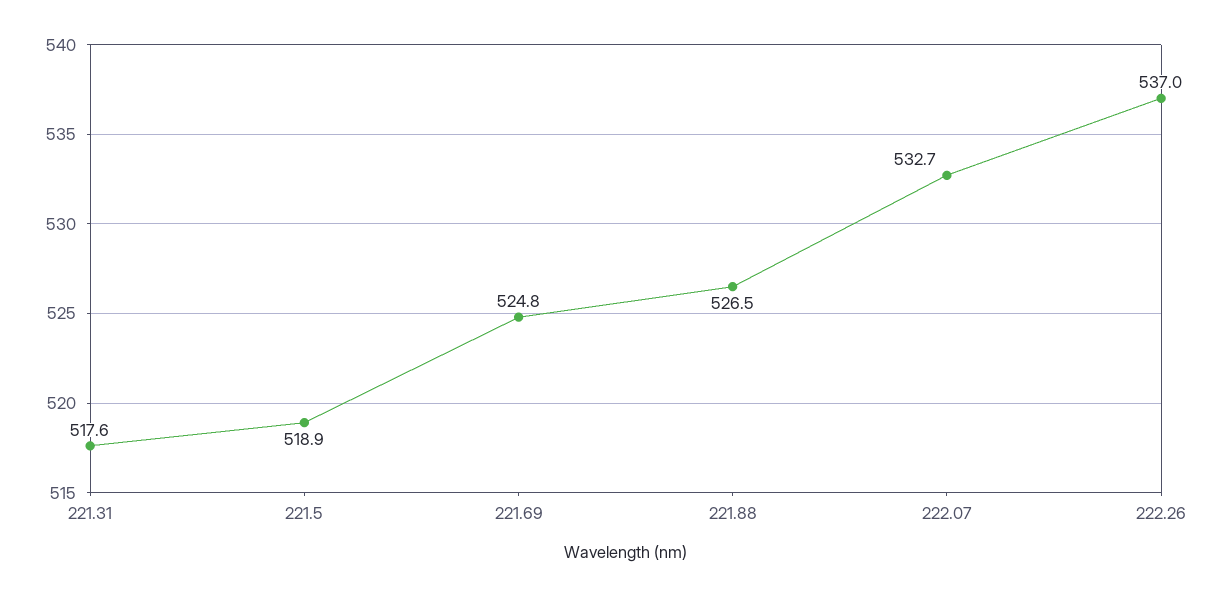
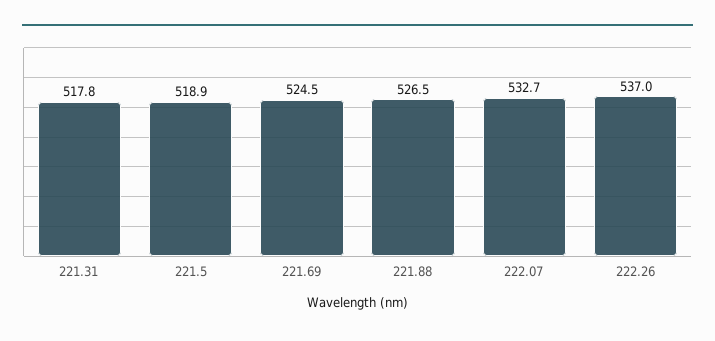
  {
-   "221.31": 517.6,
+   "221.31": 517.8,
    "221.5": 518.9,
-   "221.69": 524.8,
+   "221.69": 524.5,
    "221.88": 526.5,
    "222.07": 532.7,
    "222.26": 537
  }

